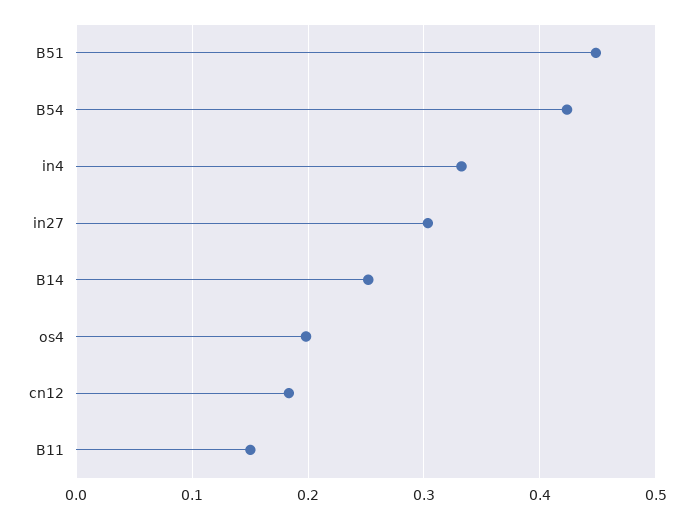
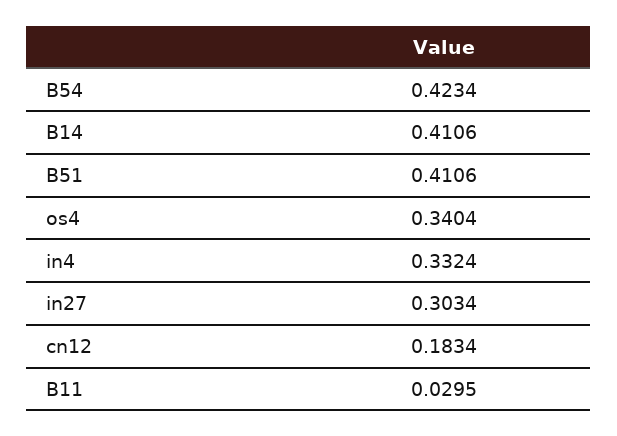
  {
-   "B51": 0.45,
+   "B51": 0.4106,
    "B54": 0.4234,
    "in4": 0.3324,
    "in27": 0.3034,
-   "B14": 0.25,
+   "B14": 0.4106,
-   "os4": 0.2,
+   "os4": 0.3404,
    "cn12": 0.1834,
-   "B11": 0.15
+   "B11": 0.0295
  }

